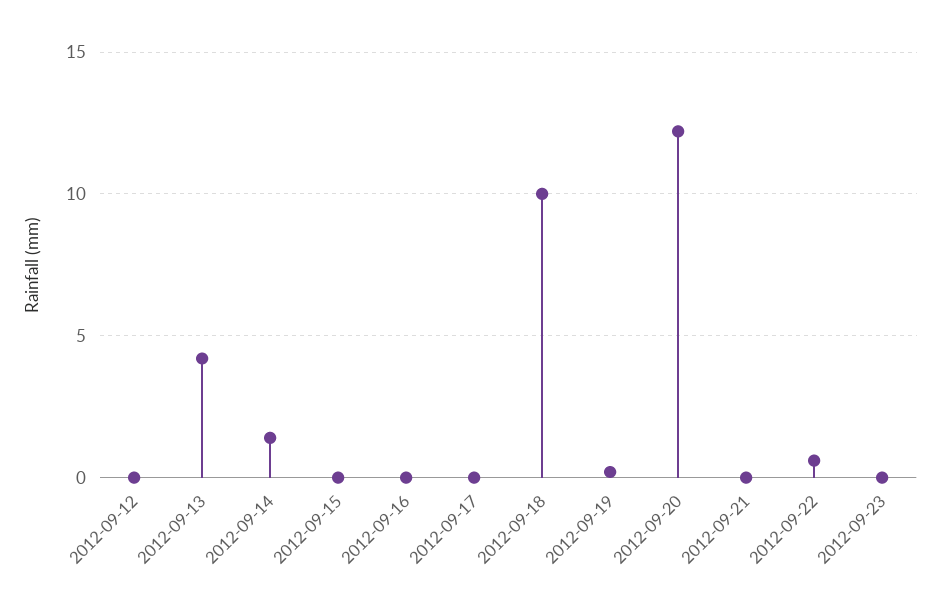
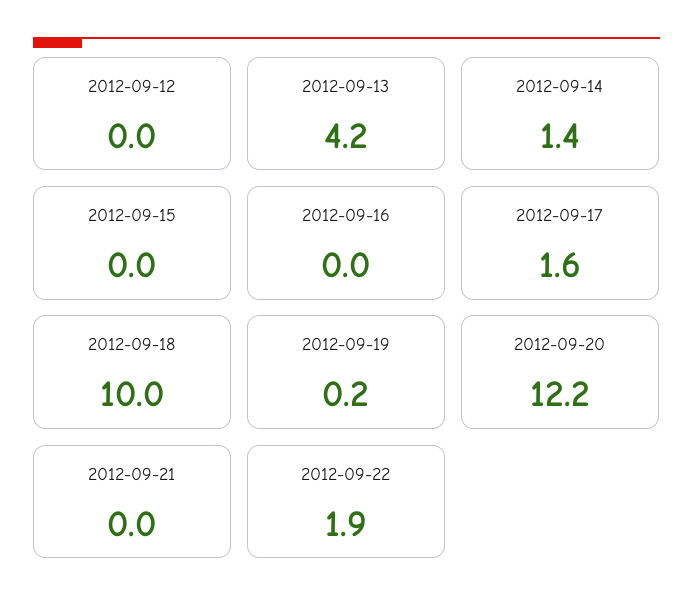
  {
    "2012-09-12": 0,
    "2012-09-13": 4.2,
    "2012-09-14": 1.4,
    "2012-09-15": 0,
    "2012-09-16": 0,
-   "2012-09-17": 0,
+   "2012-09-17": 1.6,
    "2012-09-18": 10,
    "2012-09-19": 0.2,
    "2012-09-20": 12.2,
    "2012-09-21": 0,
-   "2012-09-22": 0.5,
+   "2012-09-22": 1.9
-   "2012-09-23": 0
  }

